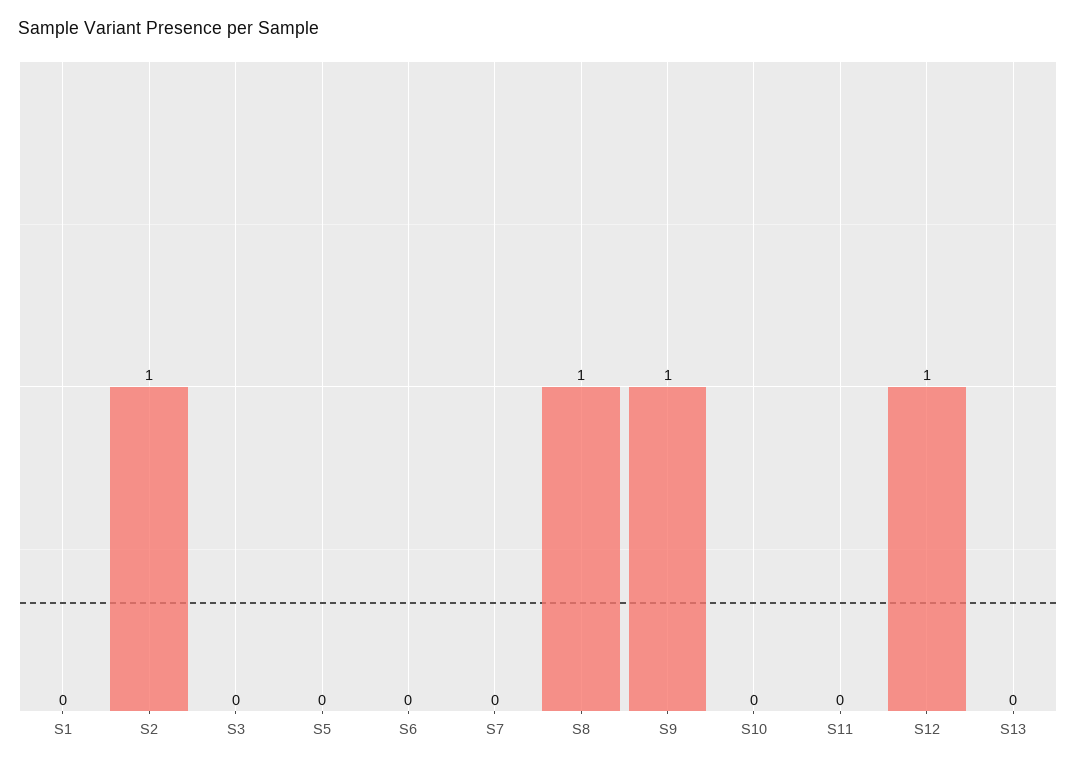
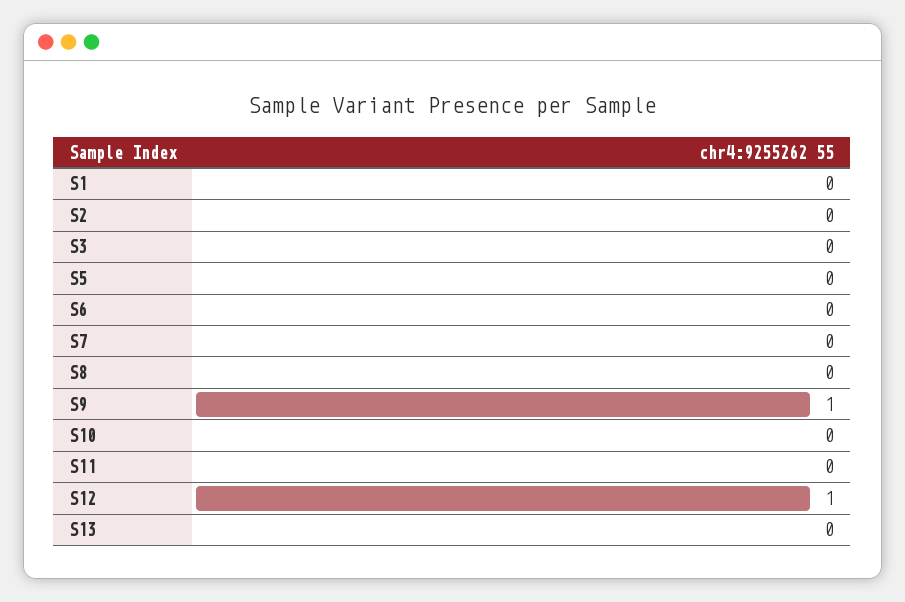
  {
    "S1": 0,
-   "S2": 1,
+   "S2": 0,
    "S3": 0,
    "S5": 0,
    "S6": 0,
    "S7": 0,
-   "S8": 1,
+   "S8": 0,
    "S9": 1,
    "S10": 0,
    "S11": 0,
    "S12": 1,
    "S13": 0
  }

